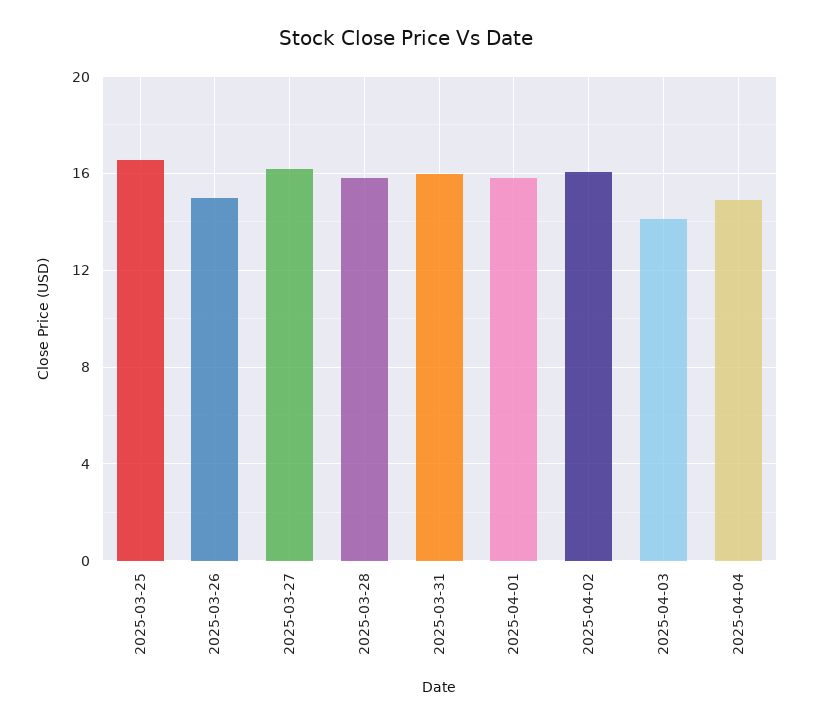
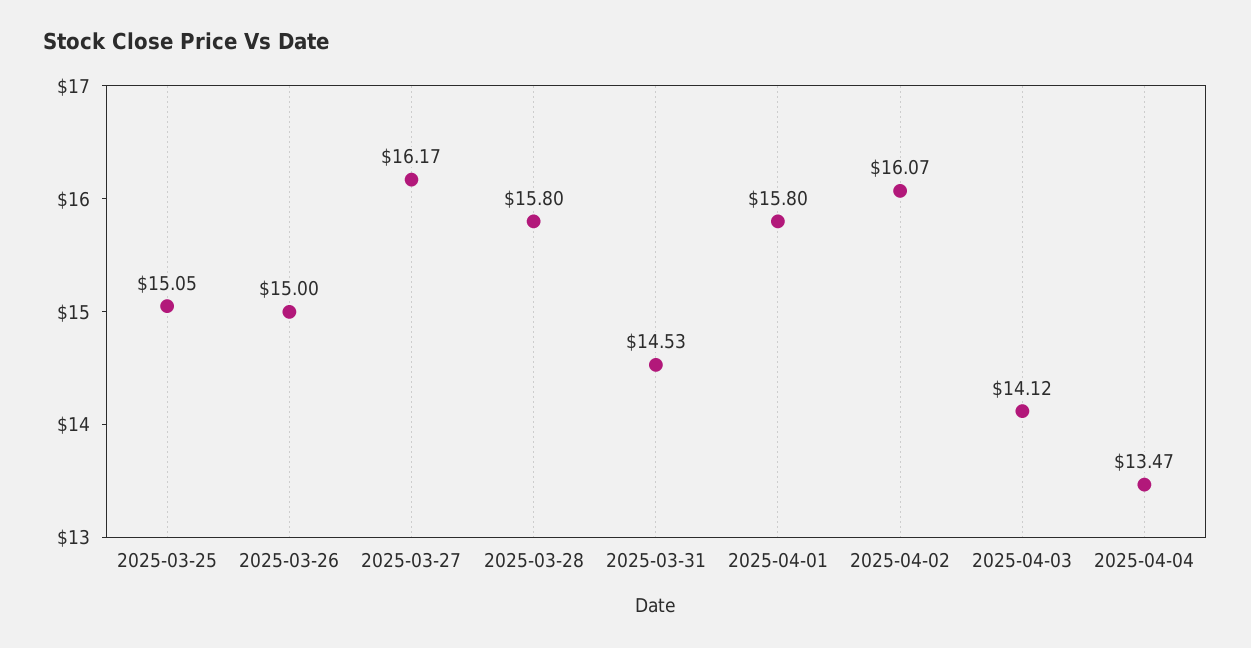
  {
-   "2025-03-25": 16.5,
+   "2025-03-25": 15.05,
    "2025-03-26": 15,
    "2025-03-27": 16.17,
    "2025-03-28": 15.8,
-   "2025-03-31": 16,
+   "2025-03-31": 14.53,
    "2025-04-01": 15.8,
    "2025-04-02": 16.07,
    "2025-04-03": 14.12,
-   "2025-04-04": 15
+   "2025-04-04": 13.47
  }

